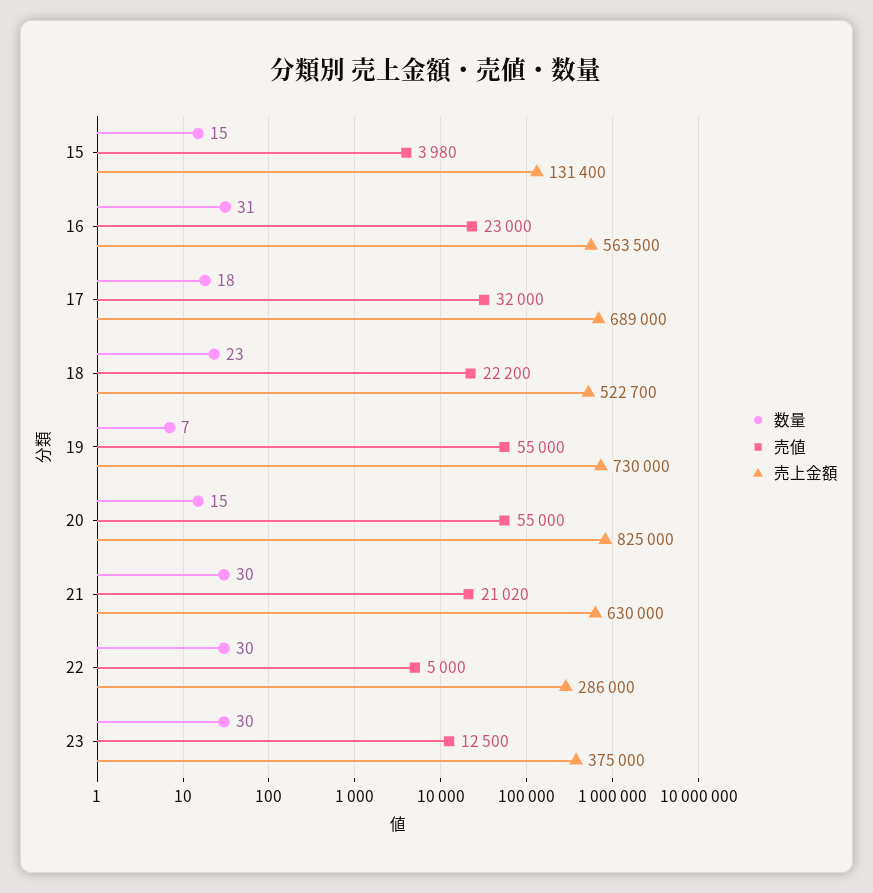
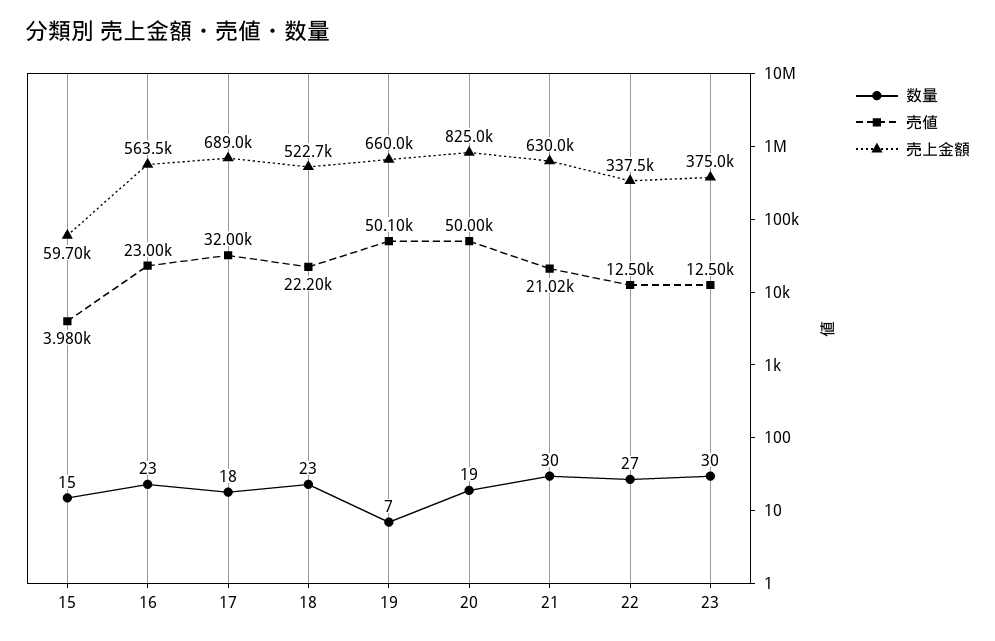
  {
    "数量": {
      "15": 15,
-     "16": 31,
+     "16": 23,
      "17": 18,
      "18": 23,
      "19": 7,
-     "20": 15,
+     "20": 19,
      "21": 30,
-     "22": 30,
+     "22": 27,
      "23": 30
    },
    "売値": {
      "15": 3980,
      "16": 23000,
      "17": 32000,
      "18": 22200,
-     "19": 55000,
+     "19": 50100,
-     "20": 55000,
+     "20": 50000,
      "21": 21020,
-     "22": 5000,
+     "22": 12500,
      "23": 12500
    },
    "売上金額": {
-     "15": 131400,
+     "15": 59700,
      "16": 563500,
      "17": 689000,
      "18": 522700,
-     "19": 730000,
+     "19": 660000,
      "20": 825000,
      "21": 630000,
-     "22": 286000,
+     "22": 337500,
      "23": 375000
    }
  }

